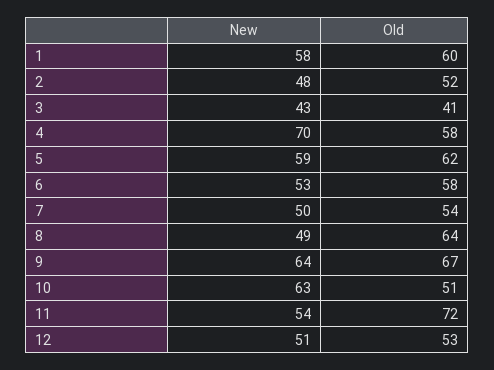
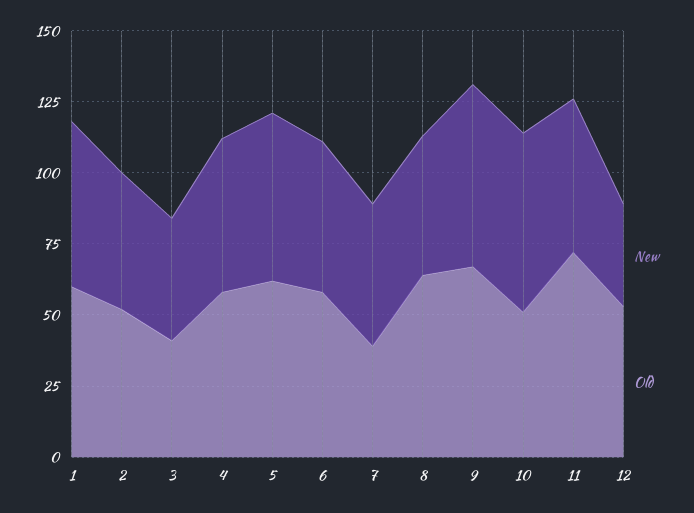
  {
    "New": {
      "1": 58,
      "2": 48,
      "3": 43,
-     "4": 70,
+     "4": 55,
      "5": 59,
      "6": 53,
      "7": 50,
      "8": 49,
      "9": 64,
      "10": 63,
      "11": 54,
-     "12": 51
+     "12": 35
    },
    "Old": {
      "1": 60,
      "2": 52,
      "3": 41,
      "4": 58,
      "5": 62,
      "6": 58,
-     "7": 54,
+     "7": 40,
      "8": 64,
      "9": 67,
      "10": 51,
      "11": 72,
      "12": 53
    }
  }

